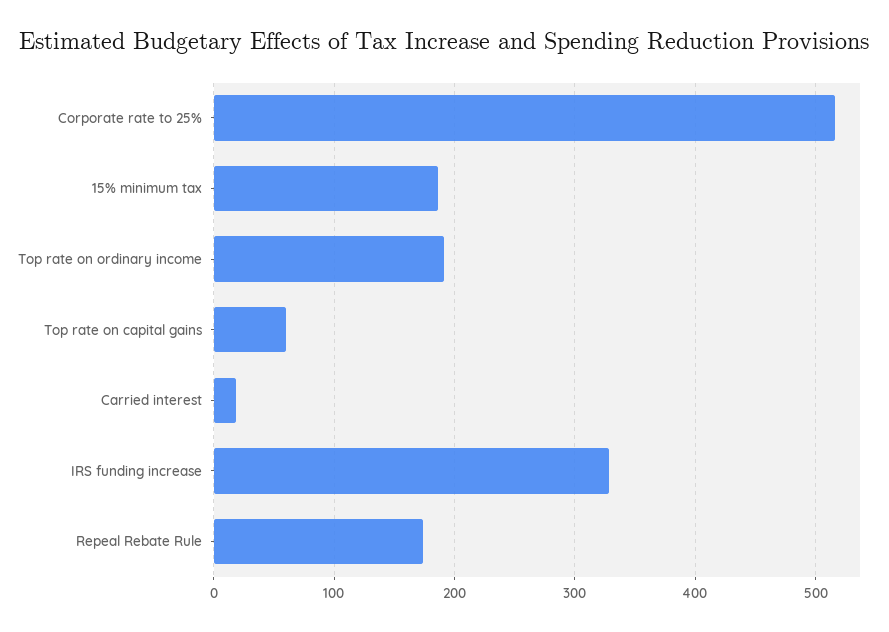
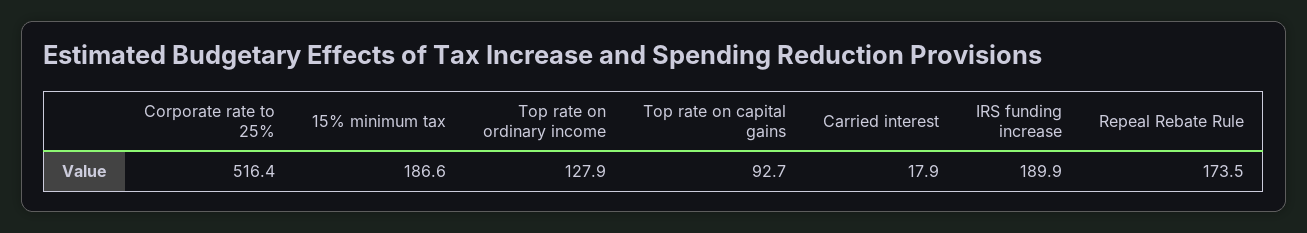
  {
    "Corporate rate to 25%": 516.4,
    "15% minimum tax": 186.6,
-   "Top rate on ordinary income": 190,
+   "Top rate on ordinary income": 127.9,
-   "Top rate on capital gains": 60,
+   "Top rate on capital gains": 92.7,
    "Carried interest": 17.9,
-   "IRS funding increase": 330,
+   "IRS funding increase": 189.9,
    "Repeal Rebate Rule": 173.5
  }

